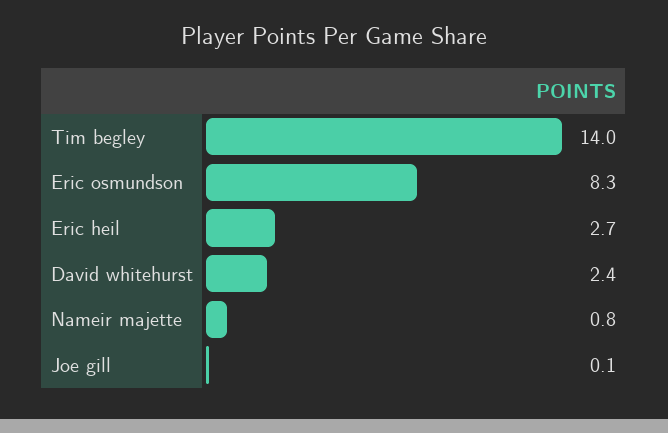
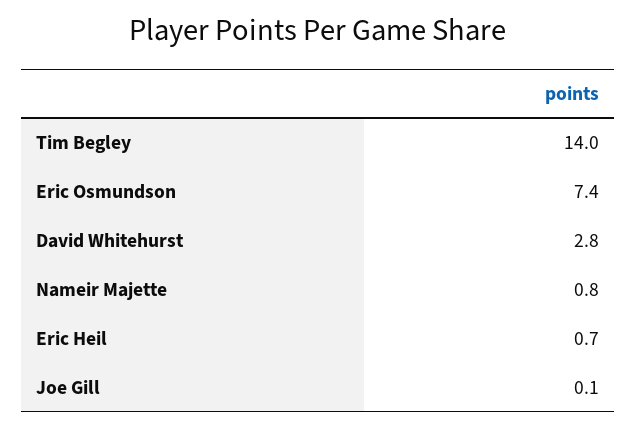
  {
    "Tim begley": 14,
-   "Eric osmundson": 8.3,
+   "Eric osmundson": 7.4,
-   "Eric heil": 2.7,
+   "Eric heil": 0.7,
-   "David whitehurst": 2.4,
+   "David whitehurst": 2.8,
    "Nameir majette": 0.8,
    "Joe gill": 0.1
  }

